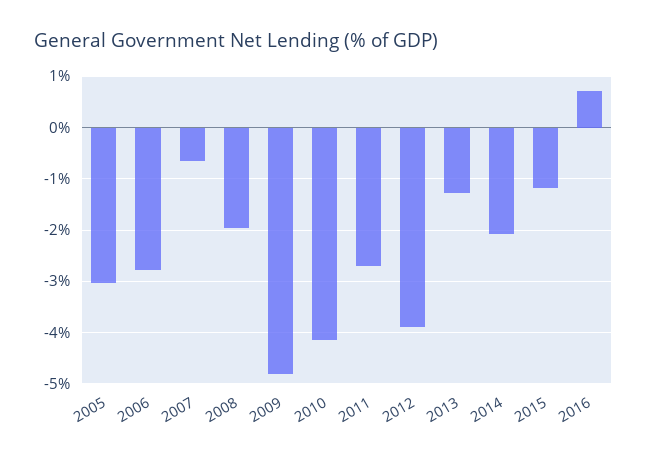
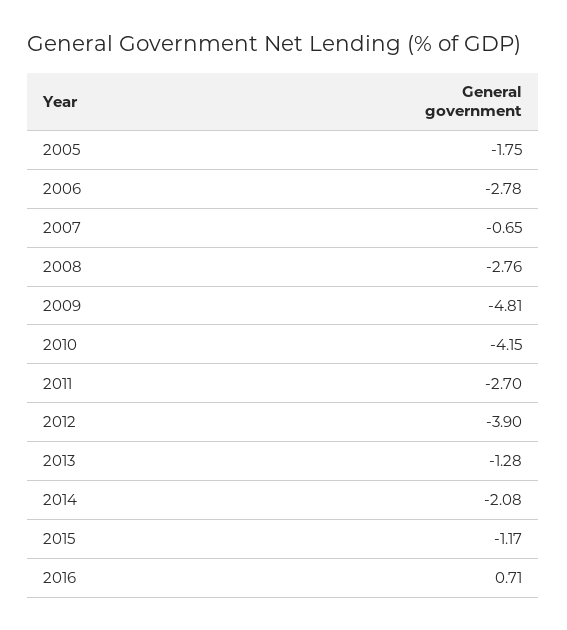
  {
-   "2005": -3,
+   "2005": -1.75,
    "2006": -2.78,
    "2007": -0.65,
-   "2008": -2,
+   "2008": -2.76,
    "2009": -4.81,
    "2010": -4.15,
    "2011": -2.7,
    "2012": -3.9,
    "2013": -1.28,
    "2014": -2.08,
    "2015": -1.17,
    "2016": 0.71
  }

